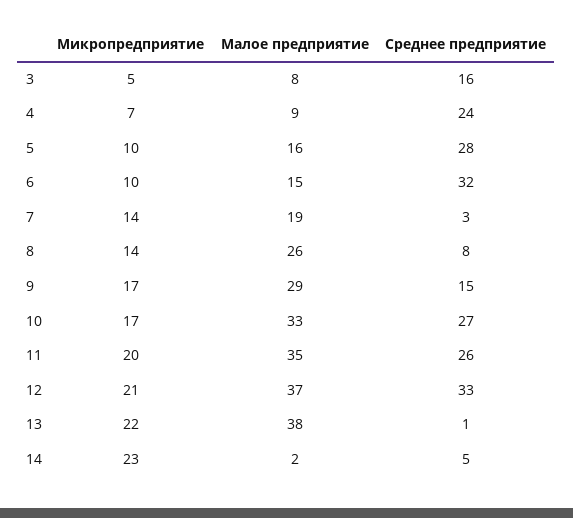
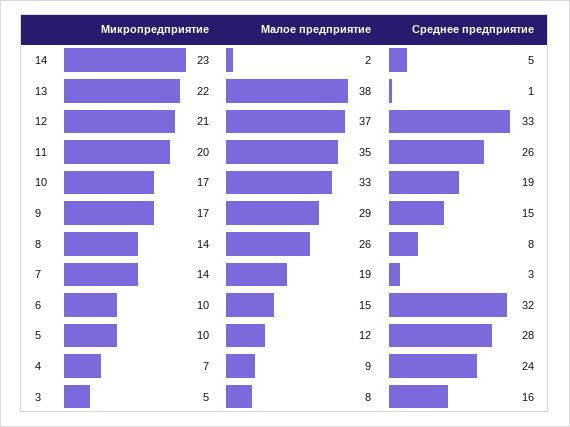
  {
    "Микропредприятие": {
      "3": 5,
      "4": 7,
      "5": 10,
      "6": 10,
      "7": 14,
      "8": 14,
      "9": 17,
      "10": 17,
      "11": 20,
      "12": 21,
      "13": 22,
      "14": 23
    },
    "Малое предприятие": {
      "3": 8,
      "4": 9,
-     "5": 16,
+     "5": 12,
      "6": 15,
      "7": 19,
      "8": 26,
      "9": 29,
      "10": 33,
      "11": 35,
      "12": 37,
      "13": 38,
      "14": 2
    },
    "Среднее предприятие": {
      "3": 16,
      "4": 24,
      "5": 28,
      "6": 32,
      "7": 3,
      "8": 8,
      "9": 15,
-     "10": 27,
+     "10": 19,
      "11": 26,
      "12": 33,
      "13": 1,
      "14": 5
    }
  }

